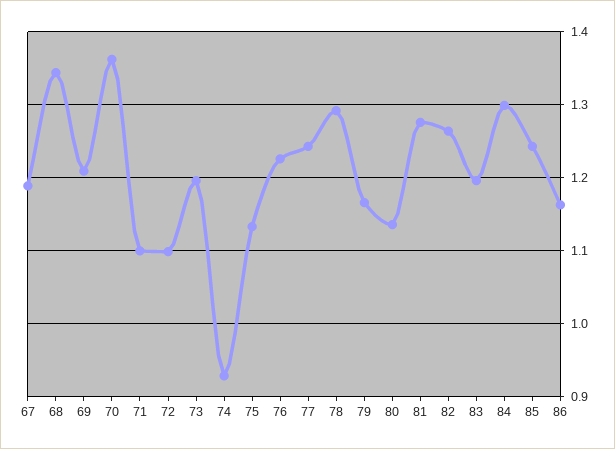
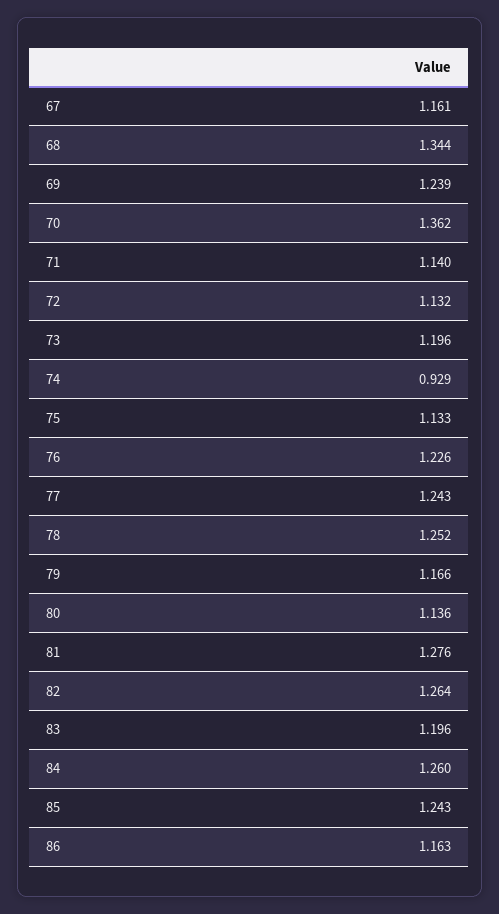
  {
-   "67": 1.19,
+   "67": 1.161,
    "68": 1.344,
-   "69": 1.21,
+   "69": 1.239,
    "70": 1.362,
-   "71": 1.1,
+   "71": 1.14,
-   "72": 1.1,
+   "72": 1.132,
    "73": 1.196,
    "74": 0.929,
    "75": 1.133,
    "76": 1.226,
    "77": 1.243,
-   "78": 1.29,
+   "78": 1.252,
    "79": 1.166,
    "80": 1.136,
    "81": 1.276,
    "82": 1.264,
    "83": 1.196,
-   "84": 1.3,
+   "84": 1.26,
    "85": 1.243,
    "86": 1.163
  }

